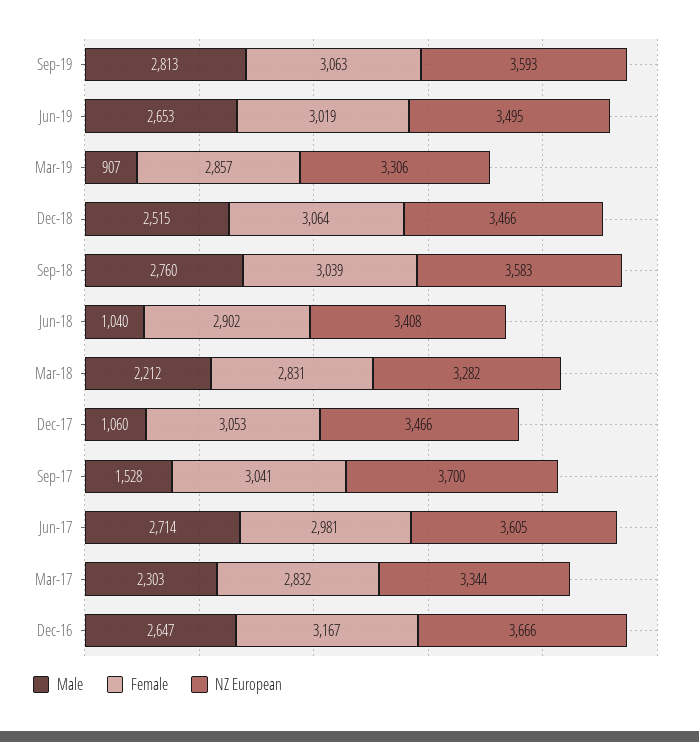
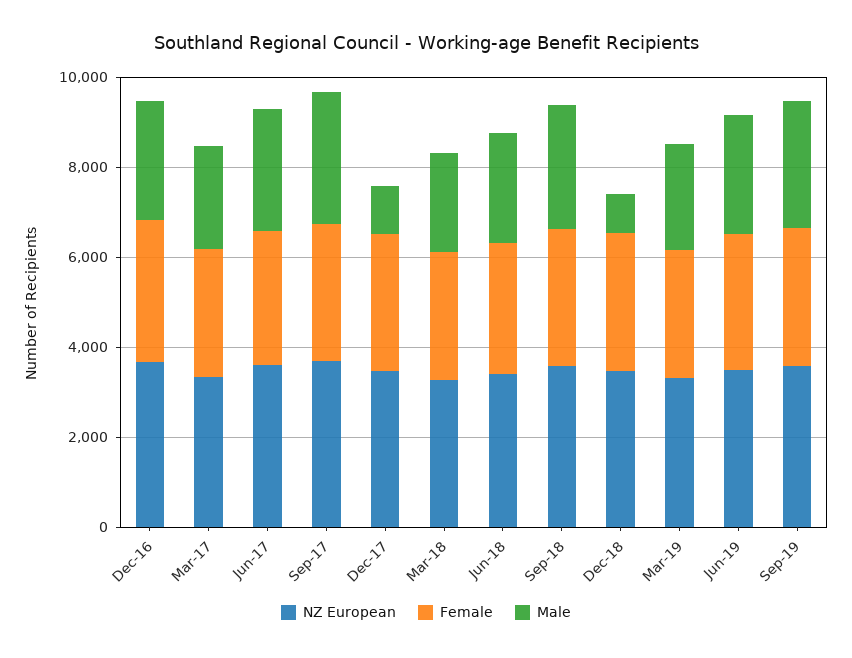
  {
    "Male": {
      "Sep-19": 2813,
      "Jun-19": 2653,
-     "Mar-19": 907,
+     "Mar-19": 2500,
-     "Dec-18": 2515,
+     "Dec-18": 1000,
      "Sep-18": 2760,
-     "Jun-18": 1040,
+     "Jun-18": 2500,
      "Mar-18": 2212,
      "Dec-17": 1060,
-     "Sep-17": 1528,
+     "Sep-17": 3000,
      "Jun-17": 2714,
      "Mar-17": 2303,
      "Dec-16": 2647
    },
    "Female": {
      "Sep-19": 3063,
      "Jun-19": 3019,
      "Mar-19": 2857,
      "Dec-18": 3064,
      "Sep-18": 3039,
      "Jun-18": 2902,
      "Mar-18": 2831,
      "Dec-17": 3053,
      "Sep-17": 3041,
      "Jun-17": 2981,
      "Mar-17": 2832,
      "Dec-16": 3167
    },
    "NZ European": {
      "Sep-19": 3593,
      "Jun-19": 3495,
      "Mar-19": 3306,
      "Dec-18": 3466,
      "Sep-18": 3583,
      "Jun-18": 3408,
      "Mar-18": 3282,
      "Dec-17": 3466,
      "Sep-17": 3700,
      "Jun-17": 3605,
      "Mar-17": 3344,
      "Dec-16": 3666
    }
  }

